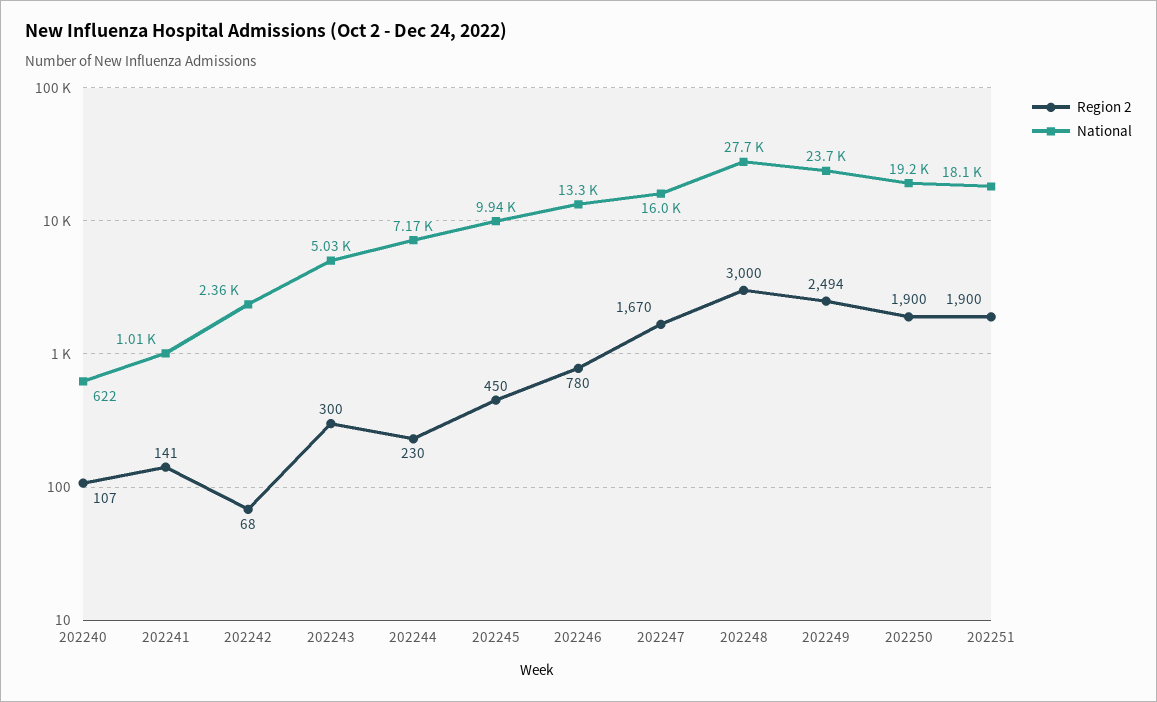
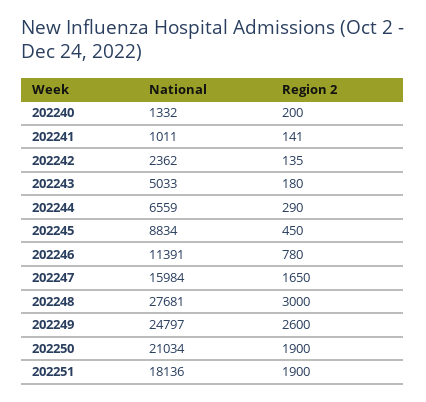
  {
    "Region 2": {
-     "202240": 107,
+     "202240": 200,
      "202241": 141,
-     "202242": 68,
+     "202242": 135,
-     "202243": 300,
+     "202243": 180,
-     "202244": 230,
+     "202244": 290,
      "202245": 450,
      "202246": 780,
-     "202247": 1670,
+     "202247": 1650,
      "202248": 3000,
-     "202249": 2494,
+     "202249": 2600,
      "202250": 1900,
      "202251": 1900
    },
    "National": {
-     "202240": 622,
+     "202240": 1332,
      "202241": 1011,
      "202242": 2362,
      "202243": 5033,
-     "202244": 7170,
+     "202244": 6559,
-     "202245": 9940,
+     "202245": 8834,
-     "202246": 13300,
+     "202246": 11391,
      "202247": 15984,
      "202248": 27681,
-     "202249": 23700,
+     "202249": 24797,
-     "202250": 19200,
+     "202250": 21034,
      "202251": 18136
    }
  }

